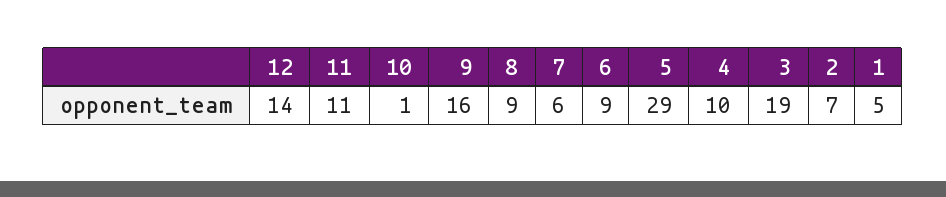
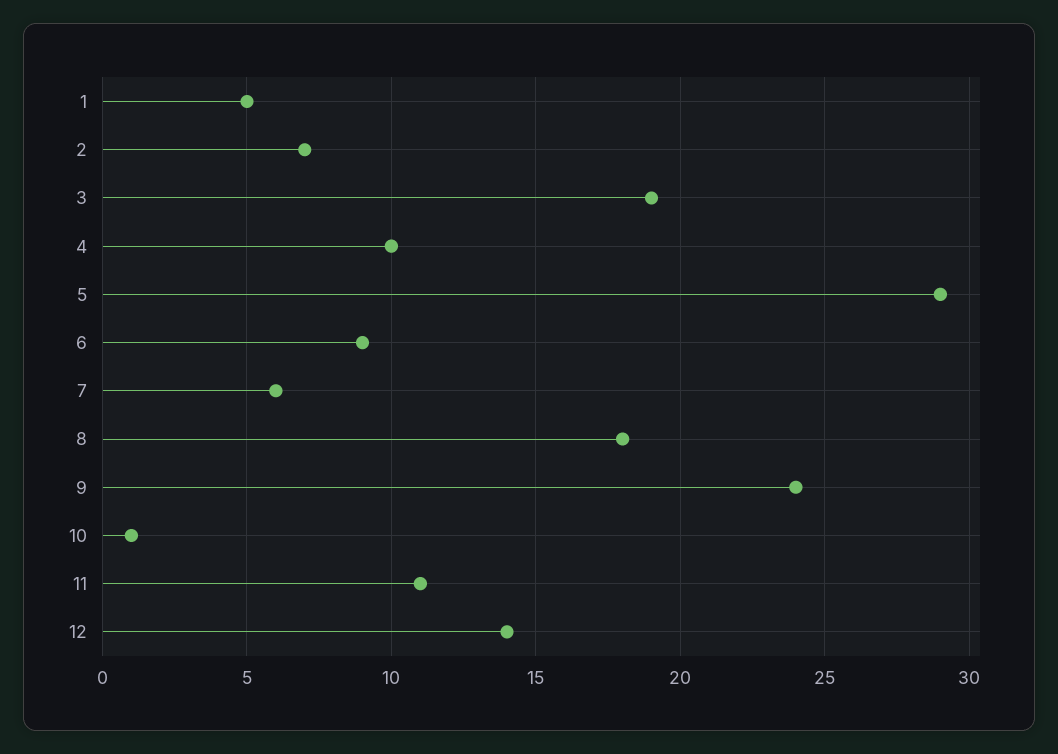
  {
    "12": 14,
    "11": 11,
    "10": 1,
-   "9": 16,
+   "9": 24,
-   "8": 9,
+   "8": 18,
    "7": 6,
    "6": 9,
    "5": 29,
    "4": 10,
    "3": 19,
    "2": 7,
    "1": 5
  }

